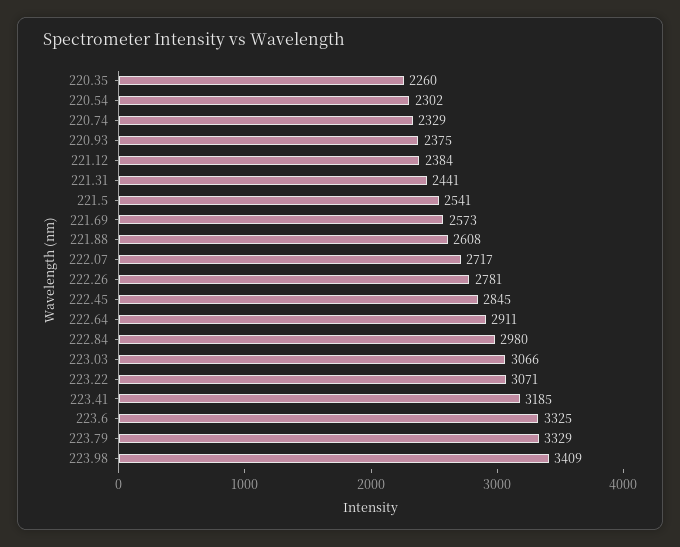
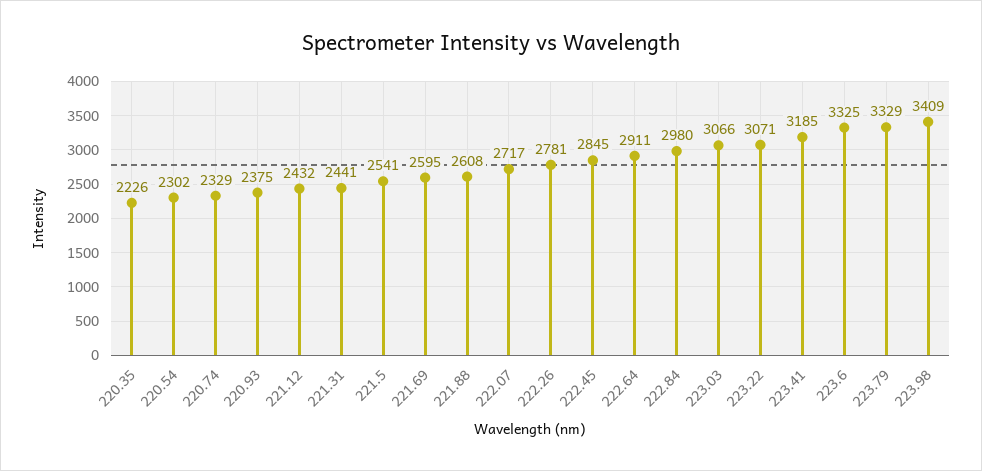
  {
-   "220.35": 2260,
+   "220.35": 2226,
    "220.54": 2302,
    "220.74": 2329,
    "220.93": 2375,
-   "221.12": 2384,
+   "221.12": 2432,
    "221.31": 2441,
    "221.5": 2541,
-   "221.69": 2573,
+   "221.69": 2595,
    "221.88": 2608,
    "222.07": 2717,
    "222.26": 2781,
    "222.45": 2845,
    "222.64": 2911,
    "222.84": 2980,
    "223.03": 3066,
    "223.22": 3071,
    "223.41": 3185,
    "223.6": 3325,
    "223.79": 3329,
    "223.98": 3409
  }

